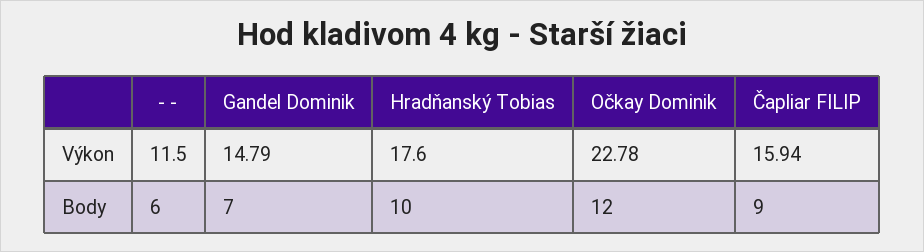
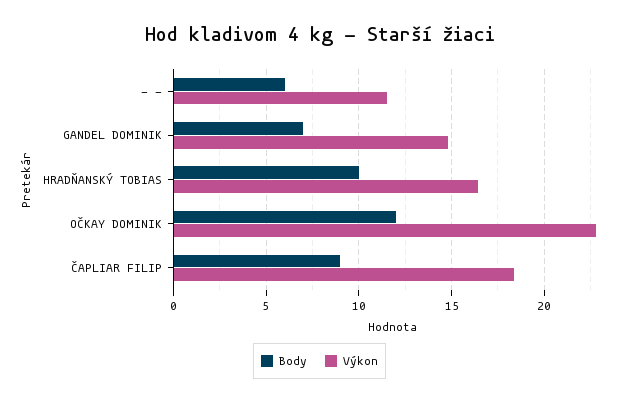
  {
    "Výkon": {
      "- -": 11.5,
      "Gandel Dominik": 14.79,
-     "Hradňanský Tobias": 17.6,
+     "Hradňanský Tobias": 16.5,
      "Očkay Dominik": 22.78,
-     "Čapliar FILIP": 15.94
+     "Čapliar FILIP": 18.5
    },
    "Body": {
      "- -": 6,
      "Gandel Dominik": 7,
      "Hradňanský Tobias": 10,
      "Očkay Dominik": 12,
      "Čapliar FILIP": 9
    }
  }

